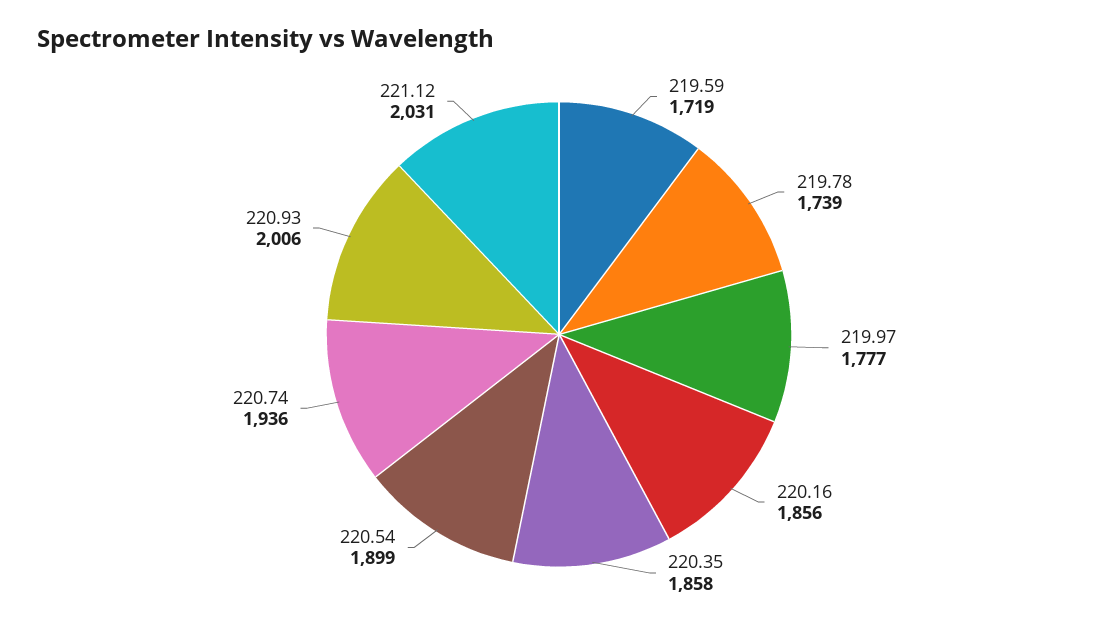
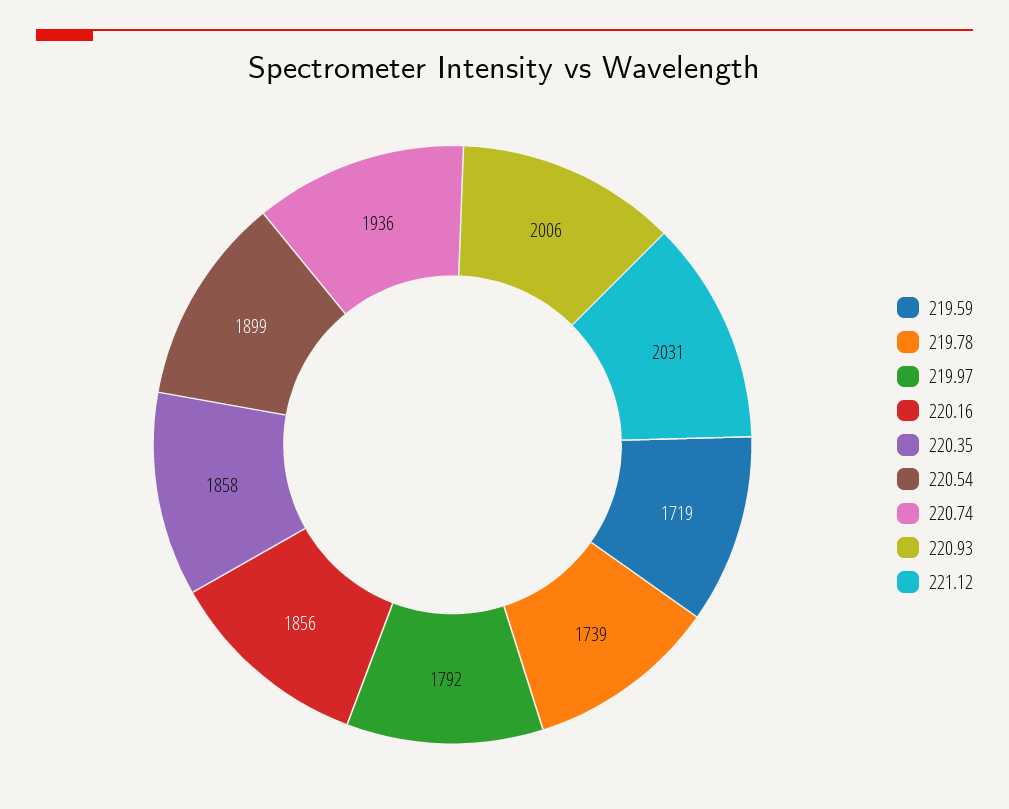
  {
    "219.59": 1719,
    "219.78": 1739,
-   "219.97": 1777,
+   "219.97": 1792,
    "220.16": 1856,
    "220.35": 1858,
    "220.54": 1899,
    "220.74": 1936,
    "220.93": 2006,
    "221.12": 2031
  }

